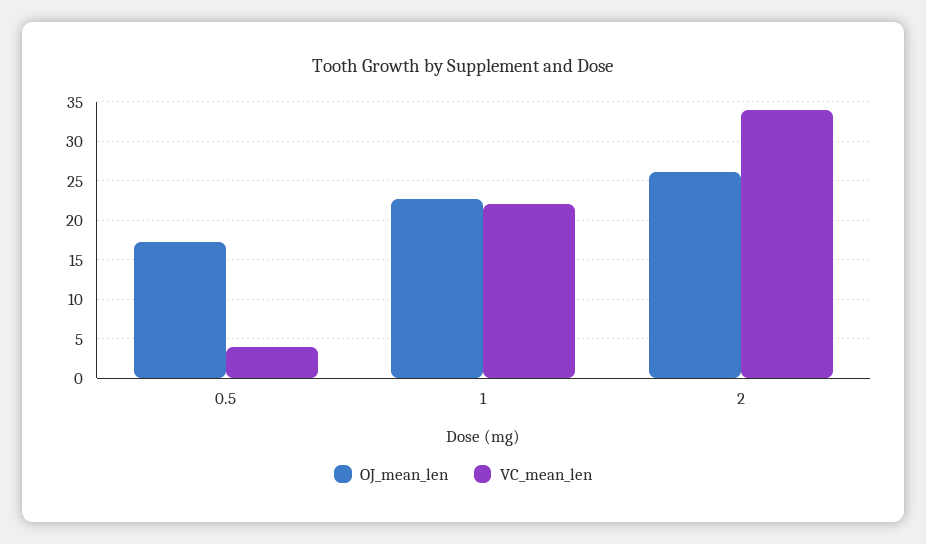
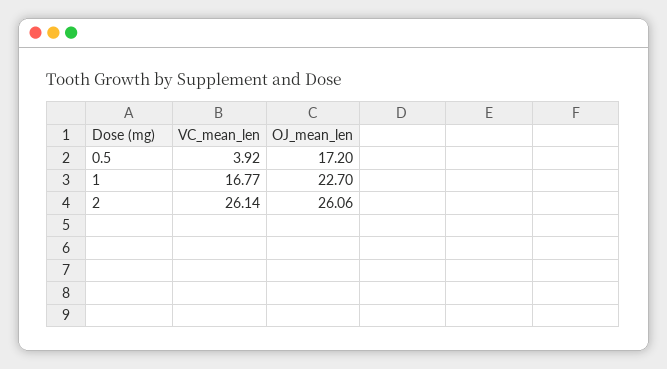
  {
    "OJ_mean_len": {
      "0.5": 17.2,
      "1": 22.7,
      "2": 26.06
    },
    "VC_mean_len": {
      "0.5": 3.92,
-     "1": 22,
+     "1": 16.77,
-     "2": 34
+     "2": 26.14
    }
  }

